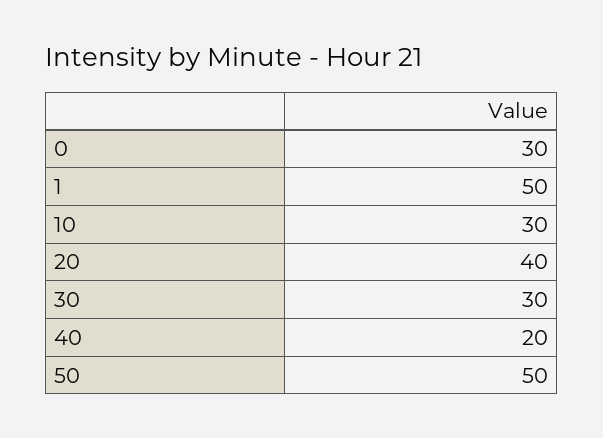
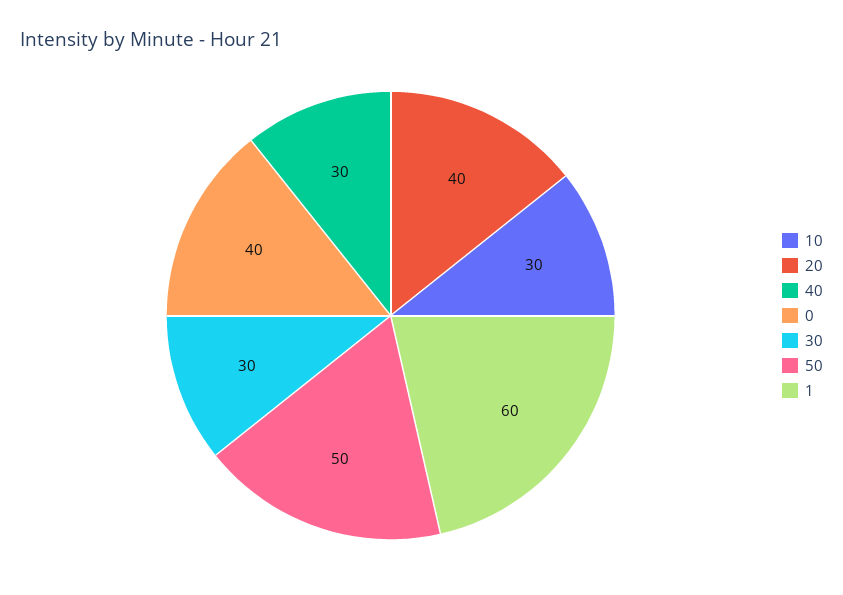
  {
-   "0": 30,
+   "0": 40,
-   "1": 50,
+   "1": 60,
    "10": 30,
    "20": 40,
    "30": 30,
-   "40": 20,
+   "40": 30,
    "50": 50
  }

